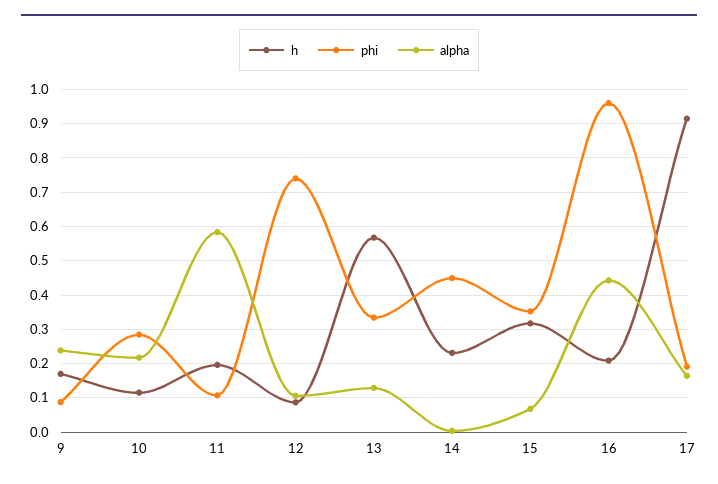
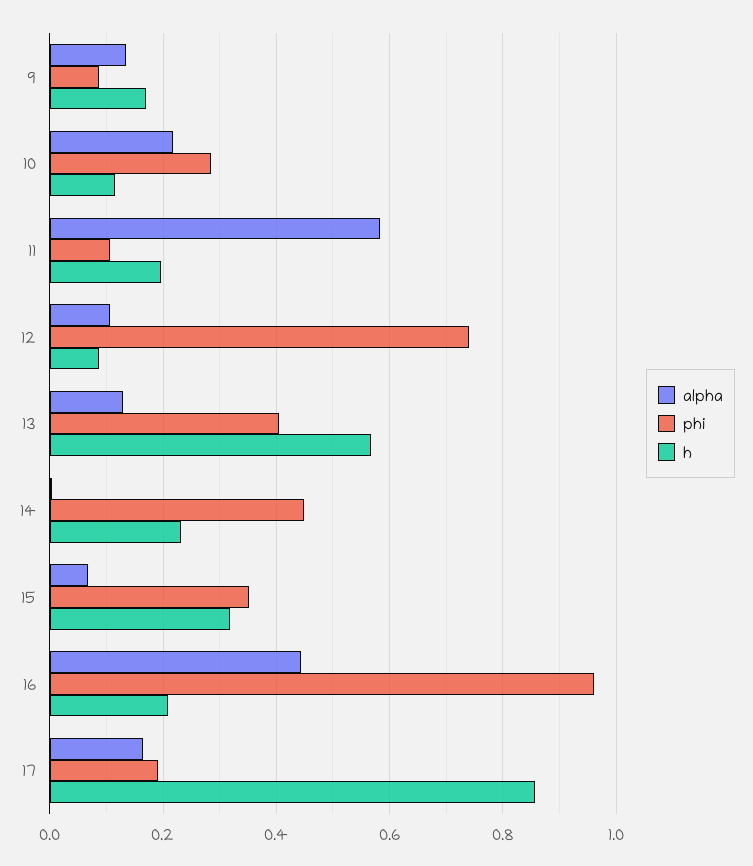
  {
    "h": {
      "9": 0.16,
      "10": 0.12,
      "11": 0.2,
      "12": 0.08,
      "13": 0.56,
      "14": 0.24,
      "15": 0.32,
      "16": 0.2,
-     "17": 0.92
+     "17": 0.86
    },
    "phi": {
      "9": 0.08,
      "10": 0.28,
      "11": 0.1,
      "12": 0.74,
-     "13": 0.34,
+     "13": 0.4,
      "14": 0.44,
      "15": 0.36,
      "16": 0.96,
      "17": 0.2
    },
    "alpha": {
-     "9": 0.24,
+     "9": 0.14,
      "10": 0.22,
      "11": 0.58,
      "12": 0.1,
      "13": 0.12,
      "14": 0,
      "15": 0.06,
      "16": 0.44,
      "17": 0.16
    }
  }

